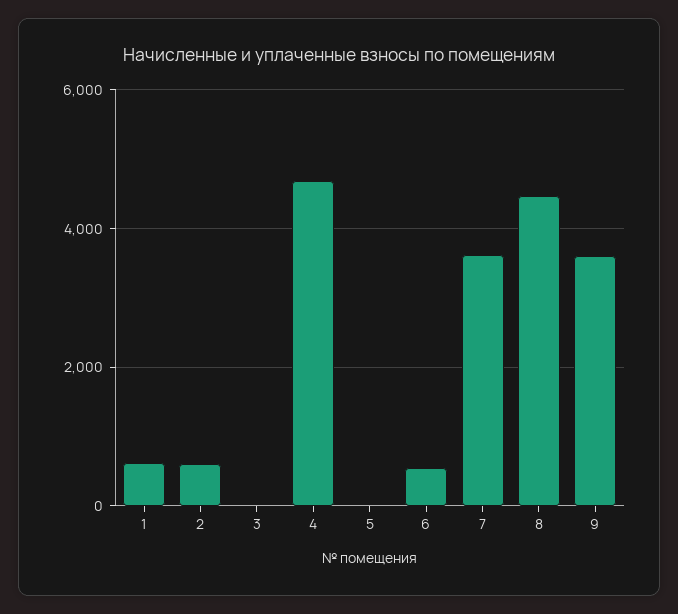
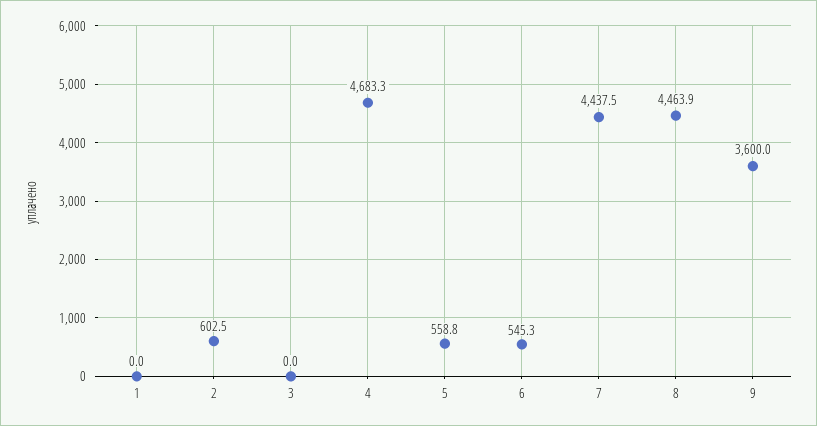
  {
-   "1": 600,
+   "1": 0,
    "2": 602.5,
    "3": 0,
    "4": 4683.3,
-   "5": 0,
+   "5": 558.8,
    "6": 545.3,
-   "7": 3600,
+   "7": 4437.5,
    "8": 4463.9,
    "9": 3600
  }

